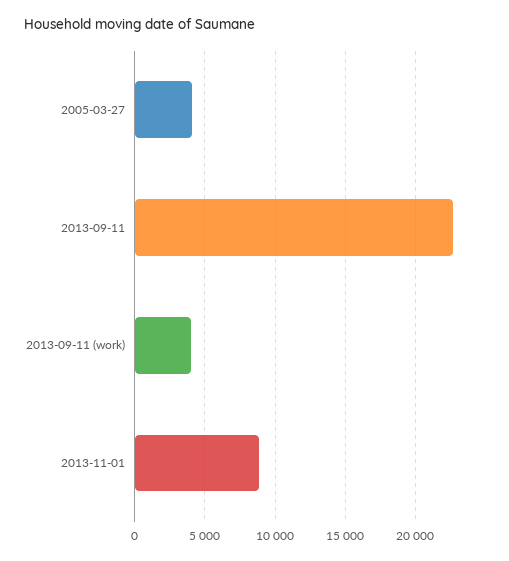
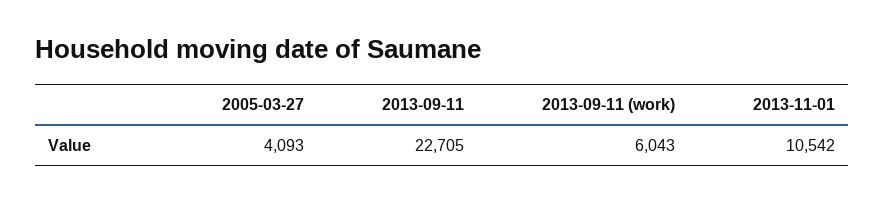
  {
    "2005-03-27": 4093,
    "2013-09-11": 22705,
-   "2013-09-11 (work)": 4000,
+   "2013-09-11 (work)": 6043,
-   "2013-11-01": 9000
+   "2013-11-01": 10542
  }

